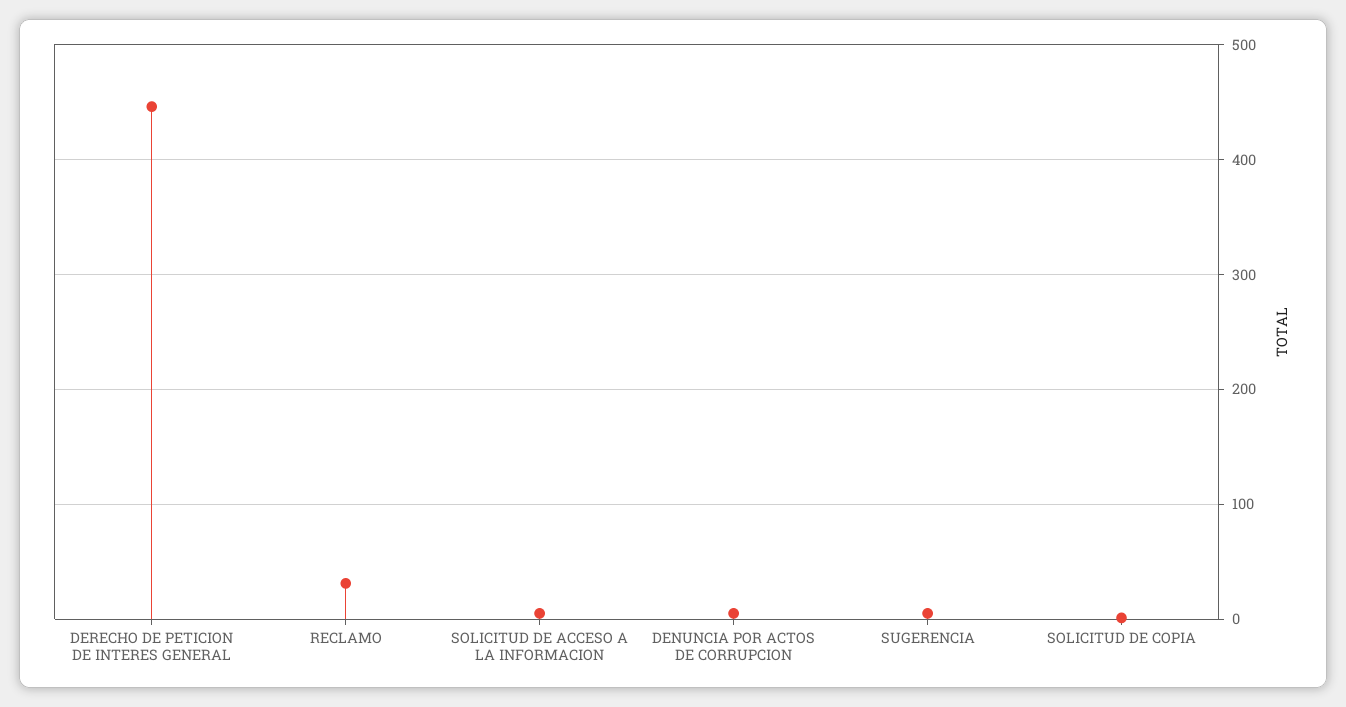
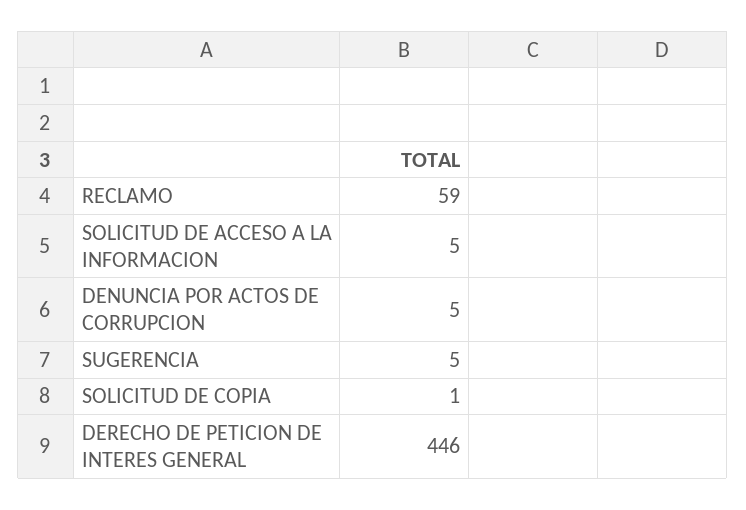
  {
    "DERECHO DE PETICION DE INTERES GENERAL": 446,
-   "RECLAMO": 30,
+   "RECLAMO": 59,
    "SOLICITUD DE ACCESO A LA INFORMACION": 5,
    "DENUNCIA POR ACTOS DE CORRUPCION": 5,
    "SUGERENCIA": 5,
    "SOLICITUD DE COPIA": 1
  }

